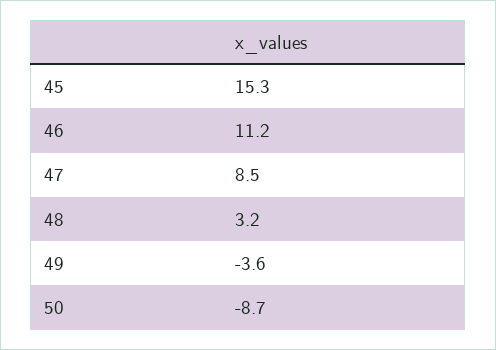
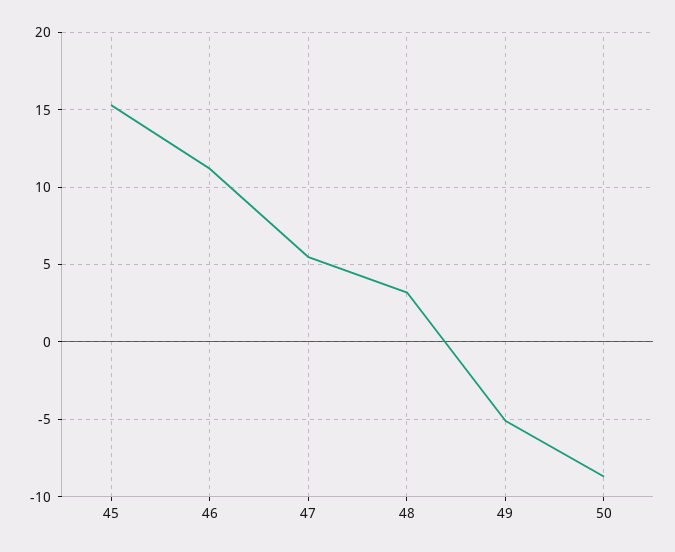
  {
    "45": 15.3,
    "46": 11.2,
-   "47": 8.5,
+   "47": 5.5,
    "48": 3.2,
-   "49": -3.6,
+   "49": -5,
    "50": -8.7
  }

